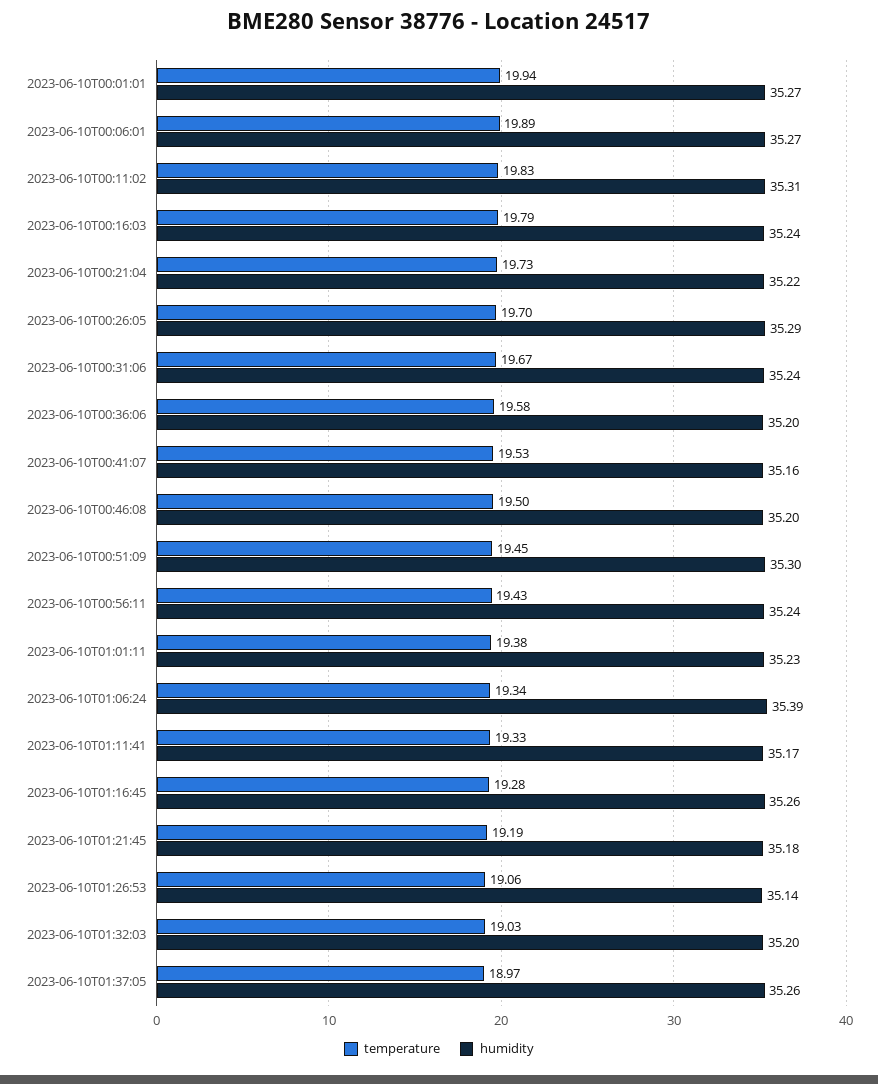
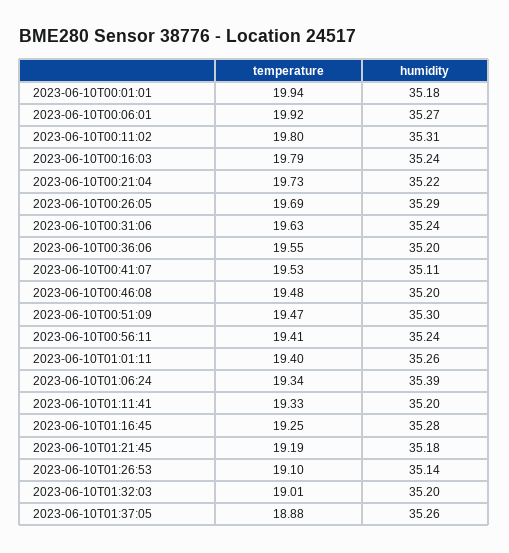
  {
    "temperature": {
      "2023-06-10T00:01:01": 19.94,
-     "2023-06-10T00:06:01": 19.89,
+     "2023-06-10T00:06:01": 19.92,
-     "2023-06-10T00:11:02": 19.83,
+     "2023-06-10T00:11:02": 19.8,
      "2023-06-10T00:16:03": 19.79,
      "2023-06-10T00:21:04": 19.73,
-     "2023-06-10T00:26:05": 19.7,
+     "2023-06-10T00:26:05": 19.69,
-     "2023-06-10T00:31:06": 19.67,
+     "2023-06-10T00:31:06": 19.63,
-     "2023-06-10T00:36:06": 19.58,
+     "2023-06-10T00:36:06": 19.55,
      "2023-06-10T00:41:07": 19.53,
-     "2023-06-10T00:46:08": 19.5,
+     "2023-06-10T00:46:08": 19.48,
-     "2023-06-10T00:51:09": 19.45,
+     "2023-06-10T00:51:09": 19.47,
-     "2023-06-10T00:56:11": 19.43,
+     "2023-06-10T00:56:11": 19.41,
-     "2023-06-10T01:01:11": 19.38,
+     "2023-06-10T01:01:11": 19.4,
      "2023-06-10T01:06:24": 19.34,
      "2023-06-10T01:11:41": 19.33,
-     "2023-06-10T01:16:45": 19.28,
+     "2023-06-10T01:16:45": 19.25,
      "2023-06-10T01:21:45": 19.19,
-     "2023-06-10T01:26:53": 19.06,
+     "2023-06-10T01:26:53": 19.1,
-     "2023-06-10T01:32:03": 19.03,
+     "2023-06-10T01:32:03": 19.01,
-     "2023-06-10T01:37:05": 18.97
+     "2023-06-10T01:37:05": 18.88
    },
    "humidity": {
-     "2023-06-10T00:01:01": 35.27,
+     "2023-06-10T00:01:01": 35.18,
      "2023-06-10T00:06:01": 35.27,
      "2023-06-10T00:11:02": 35.31,
      "2023-06-10T00:16:03": 35.24,
      "2023-06-10T00:21:04": 35.22,
      "2023-06-10T00:26:05": 35.29,
      "2023-06-10T00:31:06": 35.24,
      "2023-06-10T00:36:06": 35.2,
-     "2023-06-10T00:41:07": 35.16,
+     "2023-06-10T00:41:07": 35.11,
      "2023-06-10T00:46:08": 35.2,
      "2023-06-10T00:51:09": 35.3,
      "2023-06-10T00:56:11": 35.24,
-     "2023-06-10T01:01:11": 35.23,
+     "2023-06-10T01:01:11": 35.26,
      "2023-06-10T01:06:24": 35.39,
-     "2023-06-10T01:11:41": 35.17,
+     "2023-06-10T01:11:41": 35.2,
-     "2023-06-10T01:16:45": 35.26,
+     "2023-06-10T01:16:45": 35.28,
      "2023-06-10T01:21:45": 35.18,
      "2023-06-10T01:26:53": 35.14,
      "2023-06-10T01:32:03": 35.2,
      "2023-06-10T01:37:05": 35.26
    }
  }

